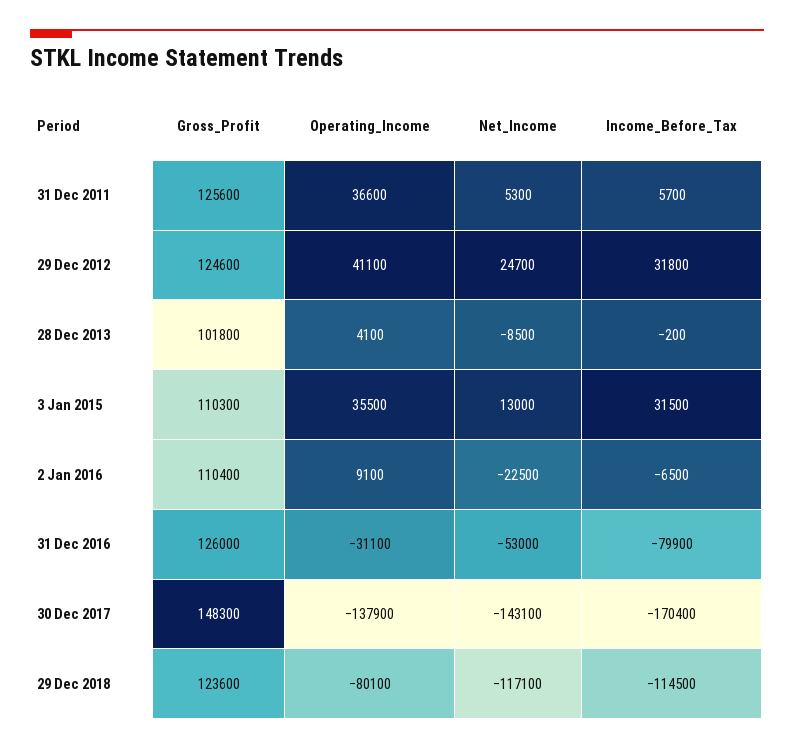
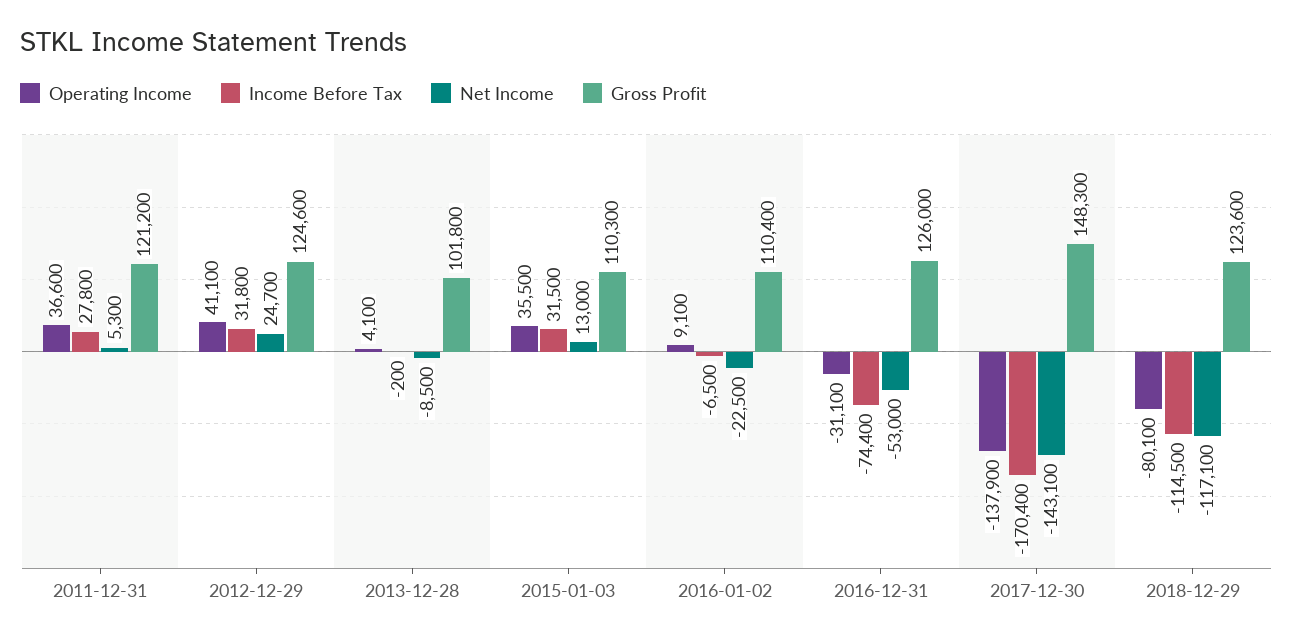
  {
    "Gross_Profit": {
-     "31 Dec 2011": 125600,
+     "31 Dec 2011": 121200,
      "29 Dec 2012": 124600,
      "28 Dec 2013": 101800,
      "3 Jan 2015": 110300,
      "2 Jan 2016": 110400,
      "31 Dec 2016": 126000,
      "30 Dec 2017": 148300,
      "29 Dec 2018": 123600
    },
    "Operating_Income": {
      "31 Dec 2011": 36600,
      "29 Dec 2012": 41100,
      "28 Dec 2013": 4100,
      "3 Jan 2015": 35500,
      "2 Jan 2016": 9100,
      "31 Dec 2016": -31100,
      "30 Dec 2017": -137900,
      "29 Dec 2018": -80100
    },
    "Net_Income": {
      "31 Dec 2011": 5300,
      "29 Dec 2012": 24700,
      "28 Dec 2013": -8500,
      "3 Jan 2015": 13000,
      "2 Jan 2016": -22500,
      "31 Dec 2016": -53000,
      "30 Dec 2017": -143100,
      "29 Dec 2018": -117100
    },
    "Income_Before_Tax": {
-     "31 Dec 2011": 5700,
+     "31 Dec 2011": 27800,
      "29 Dec 2012": 31800,
      "28 Dec 2013": -200,
      "3 Jan 2015": 31500,
      "2 Jan 2016": -6500,
-     "31 Dec 2016": -79900,
+     "31 Dec 2016": -74400,
      "30 Dec 2017": -170400,
      "29 Dec 2018": -114500
    }
  }

